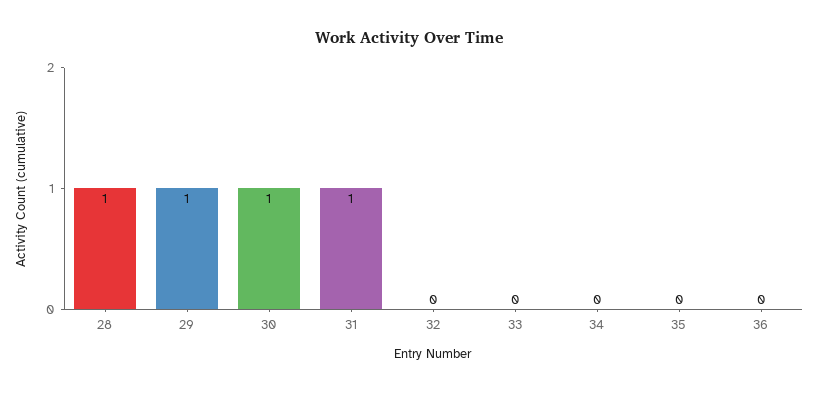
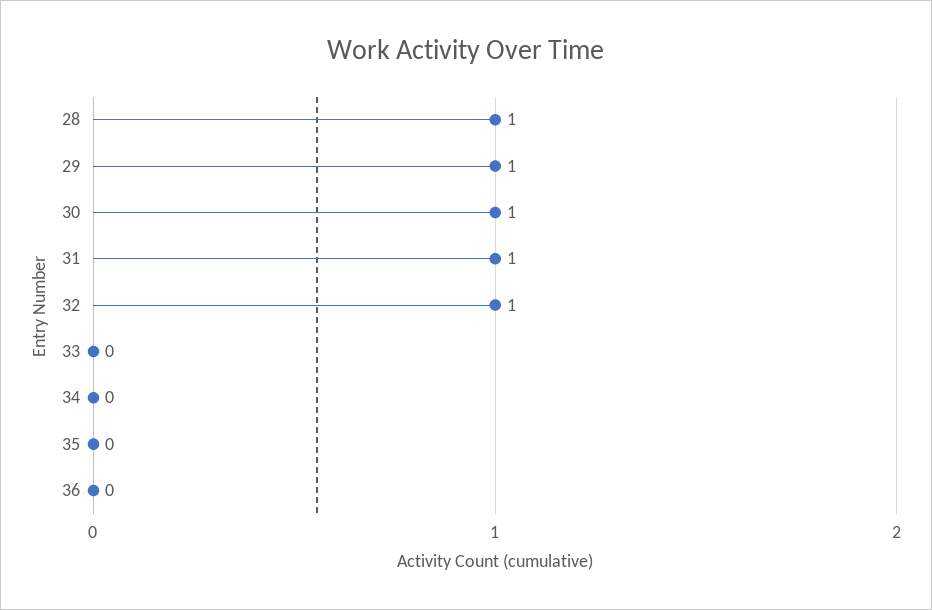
  {
    "28": 1,
    "29": 1,
    "30": 1,
    "31": 1,
-   "32": 0,
+   "32": 1,
    "33": 0,
    "34": 0,
    "35": 0,
    "36": 0
  }

